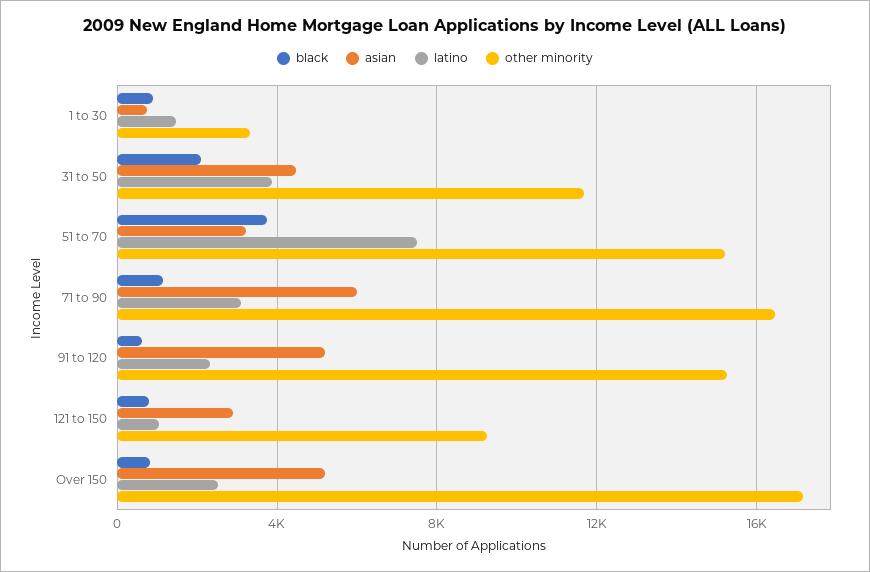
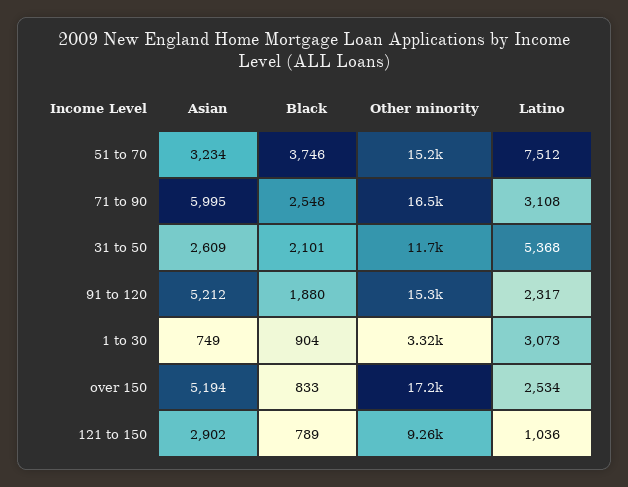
  {
    "black": {
      "1 to 30": 904,
      "31 to 50": 2101,
      "51 to 70": 3746,
-     "71 to 90": 1000,
+     "71 to 90": 2548,
-     "91 to 120": 500,
+     "91 to 120": 1880,
      "121 to 150": 789,
      "Over 150": 833
    },
    "asian": {
      "1 to 30": 749,
-     "31 to 50": 4500,
+     "31 to 50": 2609,
      "51 to 70": 3234,
      "71 to 90": 5995,
      "91 to 120": 5212,
      "121 to 150": 2902,
      "Over 150": 5194
    },
    "latino": {
-     "1 to 30": 1500,
+     "1 to 30": 3073,
-     "31 to 50": 4000,
+     "31 to 50": 5368,
      "51 to 70": 7512,
      "71 to 90": 3108,
      "91 to 120": 2317,
      "121 to 150": 1036,
      "Over 150": 2534
    },
    "other minority": {
      "1 to 30": 3320,
      "31 to 50": 11700,
      "51 to 70": 15200,
      "71 to 90": 16500,
      "91 to 120": 15300,
      "121 to 150": 9260,
      "Over 150": 17200
    }
  }

